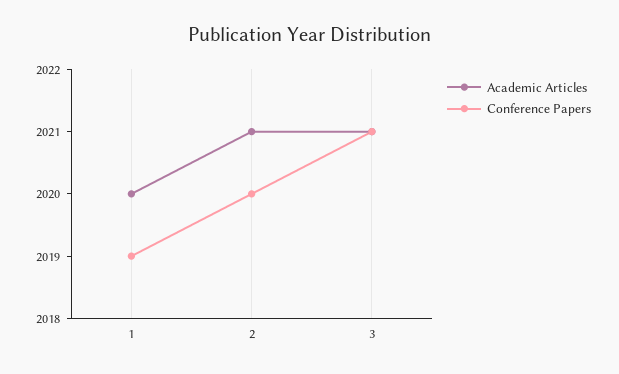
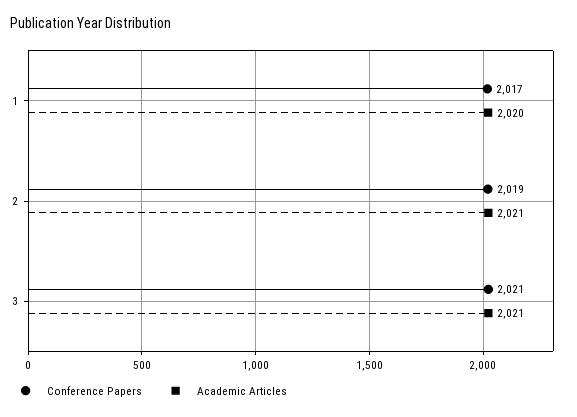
  {
    "Academic Articles": {
      "1": 2020,
      "2": 2021,
      "3": 2021
    },
    "Conference Papers": {
-     "1": 2019,
+     "1": 2017,
-     "2": 2020,
+     "2": 2019,
      "3": 2021
    }
  }

